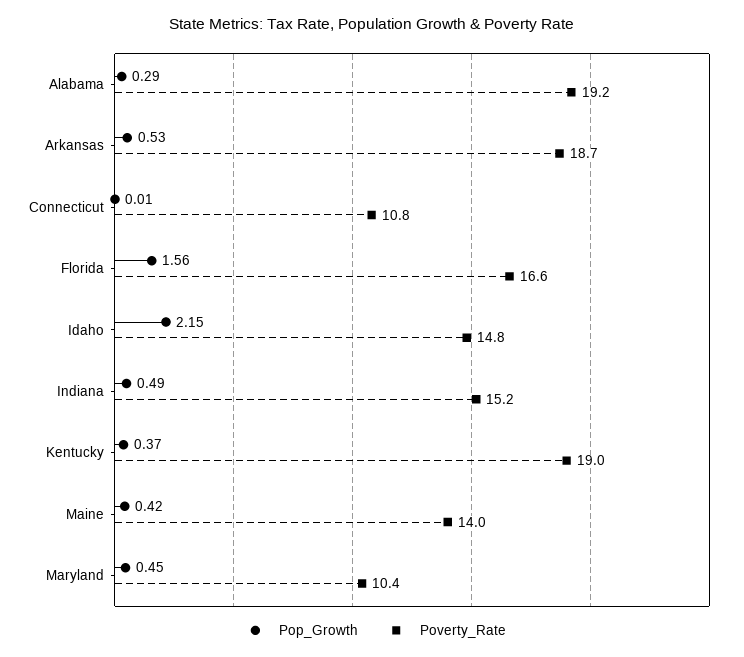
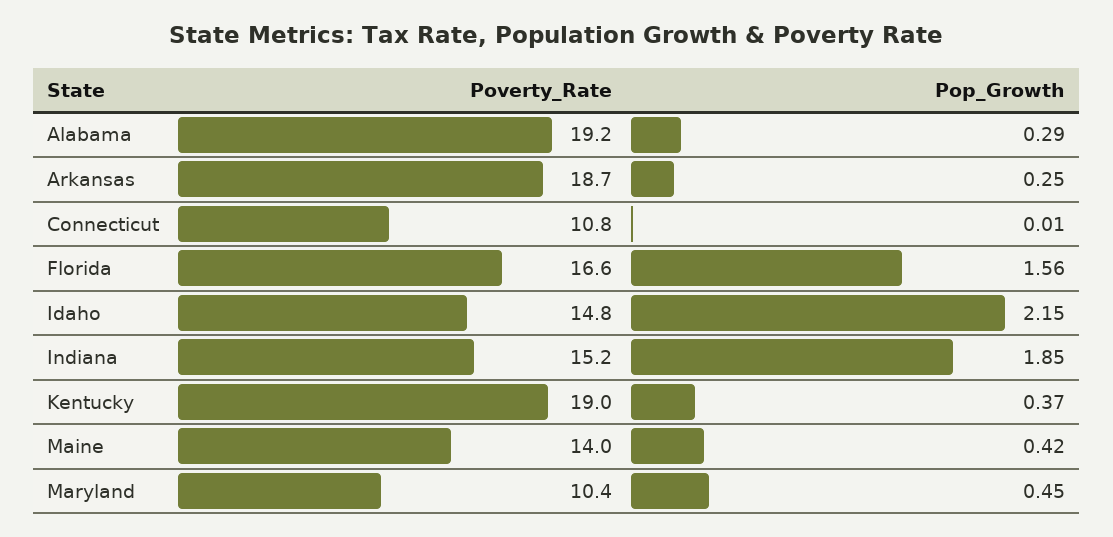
  {
    "Pop_Growth": {
      "Alabama": 0.29,
-     "Arkansas": 0.53,
+     "Arkansas": 0.25,
      "Connecticut": 0.01,
      "Florida": 1.56,
      "Idaho": 2.15,
-     "Indiana": 0.49,
+     "Indiana": 1.85,
      "Kentucky": 0.37,
      "Maine": 0.42,
      "Maryland": 0.45
    },
    "Poverty_Rate": {
      "Alabama": 19.2,
      "Arkansas": 18.7,
      "Connecticut": 10.8,
      "Florida": 16.6,
      "Idaho": 14.8,
      "Indiana": 15.2,
      "Kentucky": 19,
      "Maine": 14,
      "Maryland": 10.4
    }
  }

